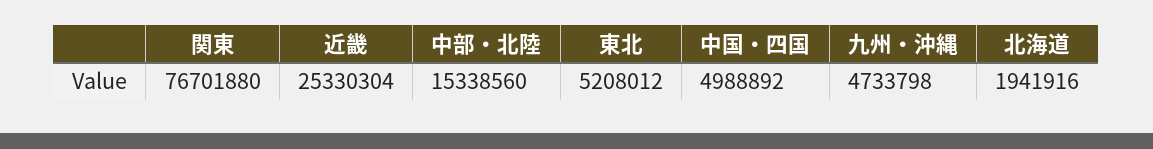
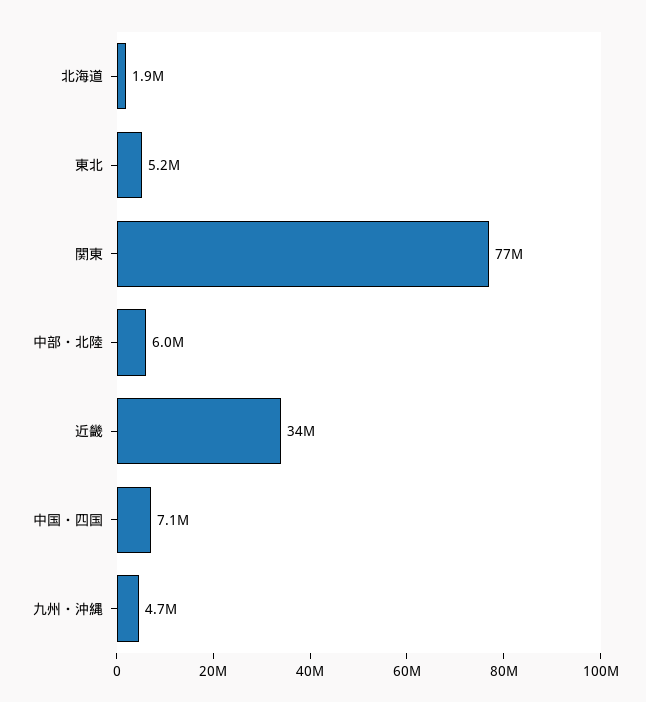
  {
    "関東": 76701880,
-   "近畿": 25330304,
+   "近畿": 34000000,
-   "中部・北陸": 15338560,
+   "中部・北陸": 6000000,
    "東北": 5208012,
-   "中国・四国": 4988892,
+   "中国・四国": 7100000,
    "九州・沖縄": 4733798,
    "北海道": 1941916
  }

